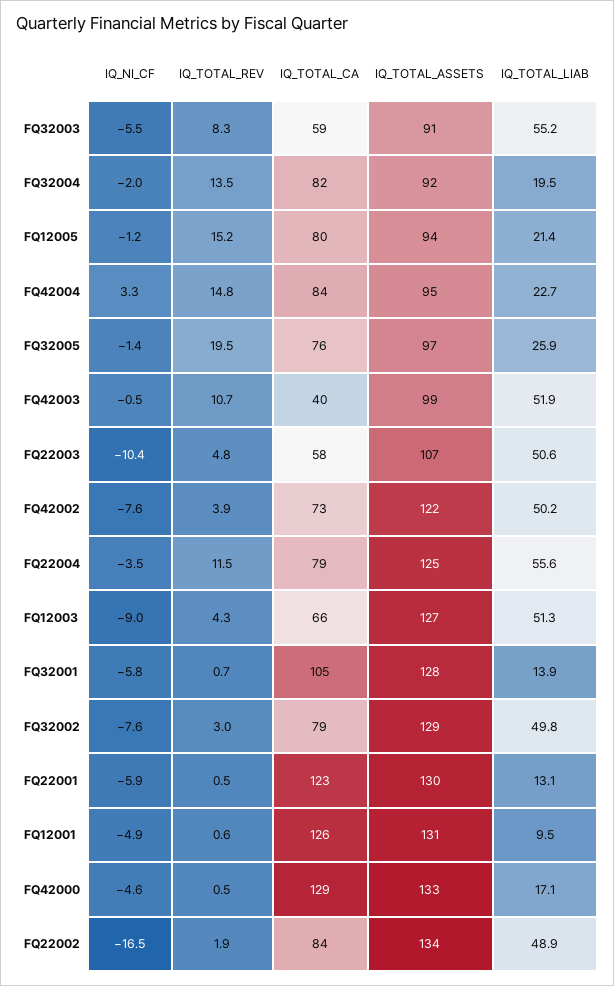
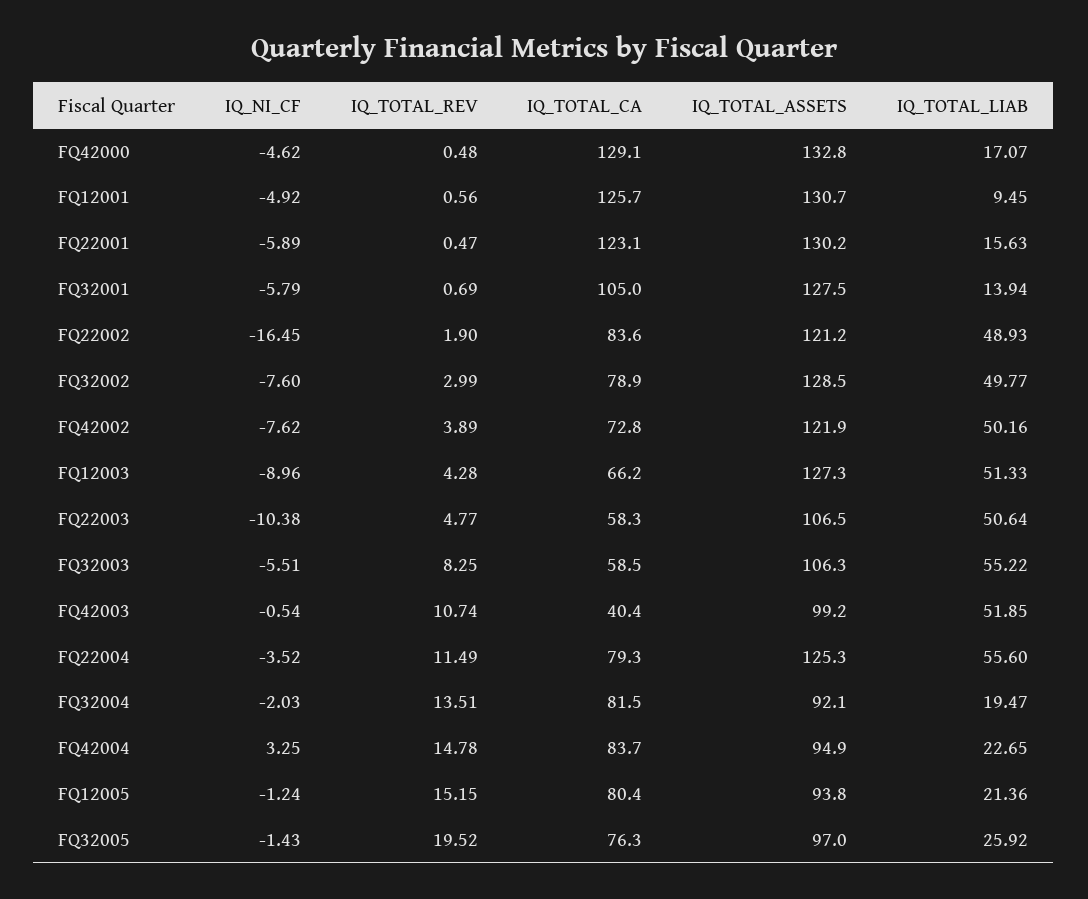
  {
    "IQ_NI_CF": {
      "FQ32003": -5.51,
      "FQ32004": -2.03,
      "FQ12005": -1.24,
      "FQ42004": 3.25,
      "FQ32005": -1.43,
      "FQ42003": -0.54,
      "FQ22003": -10.38,
      "FQ42002": -7.62,
      "FQ22004": -3.52,
      "FQ12003": -8.96,
      "FQ32001": -5.79,
      "FQ32002": -7.6,
      "FQ22001": -5.89,
      "FQ12001": -4.92,
      "FQ42000": -4.62,
      "FQ22002": -16.45
    },
    "IQ_TOTAL_REV": {
      "FQ32003": 8.25,
      "FQ32004": 13.51,
      "FQ12005": 15.15,
      "FQ42004": 14.78,
      "FQ32005": 19.52,
      "FQ42003": 10.74,
      "FQ22003": 4.77,
      "FQ42002": 3.89,
      "FQ22004": 11.49,
      "FQ12003": 4.28,
      "FQ32001": 0.69,
      "FQ32002": 2.99,
      "FQ22001": 0.47,
      "FQ12001": 0.56,
      "FQ42000": 0.48,
      "FQ22002": 1.9
    },
    "IQ_TOTAL_CA": {
      "FQ32003": 58.5,
      "FQ32004": 81.5,
      "FQ12005": 80.4,
      "FQ42004": 83.7,
      "FQ32005": 76.3,
      "FQ42003": 40.4,
      "FQ22003": 58.3,
      "FQ42002": 72.8,
      "FQ22004": 79.3,
      "FQ12003": 66.2,
      "FQ32001": 105,
      "FQ32002": 78.9,
      "FQ22001": 123.1,
      "FQ12001": 125.7,
      "FQ42000": 129.1,
      "FQ22002": 83.6
    },
    "IQ_TOTAL_ASSETS": {
-     "FQ32003": 91,
+     "FQ32003": 106.3,
      "FQ32004": 92.1,
      "FQ12005": 93.8,
      "FQ42004": 94.9,
      "FQ32005": 97,
      "FQ42003": 99.2,
      "FQ22003": 106.5,
      "FQ42002": 121.9,
      "FQ22004": 125.3,
      "FQ12003": 127.3,
      "FQ32001": 127.5,
      "FQ32002": 128.5,
      "FQ22001": 130.2,
      "FQ12001": 130.7,
      "FQ42000": 132.8,
-     "FQ22002": 134
+     "FQ22002": 121.2
    },
    "IQ_TOTAL_LIAB": {
      "FQ32003": 55.22,
      "FQ32004": 19.47,
      "FQ12005": 21.36,
      "FQ42004": 22.65,
      "FQ32005": 25.92,
      "FQ42003": 51.85,
      "FQ22003": 50.64,
      "FQ42002": 50.16,
      "FQ22004": 55.6,
      "FQ12003": 51.33,
      "FQ32001": 13.94,
      "FQ32002": 49.77,
-     "FQ22001": 13.1,
+     "FQ22001": 15.63,
      "FQ12001": 9.45,
      "FQ42000": 17.07,
      "FQ22002": 48.93
    }
  }

